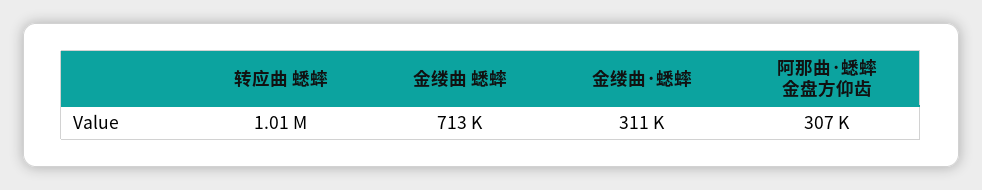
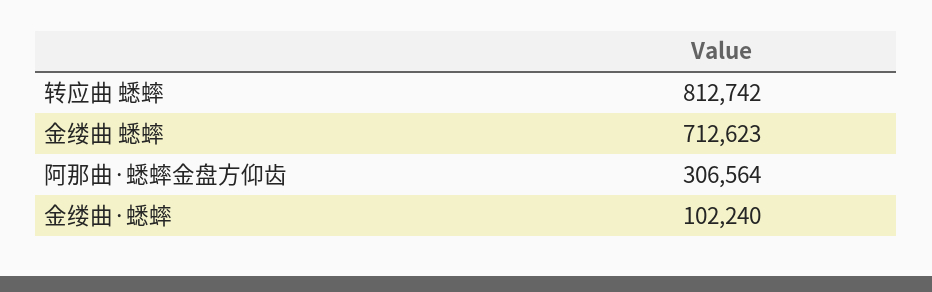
  {
-   "转应曲 蟋蟀": 1010000,
+   "转应曲 蟋蟀": 812742,
    "金缕曲 蟋蟀": 712623,
-   "金缕曲·蟋蟀": 311000,
+   "金缕曲·蟋蟀": 102240,
    "阿那曲·蟋蟀金盘方仰齿": 306564
  }

